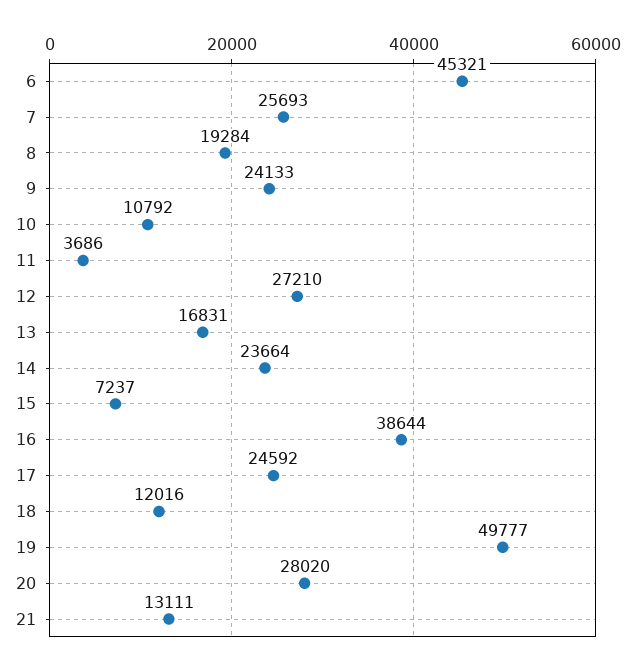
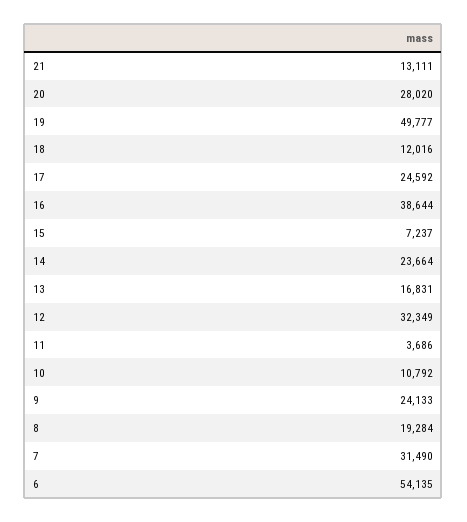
  {
-   "6": 45321,
+   "6": 54135,
-   "7": 25693,
+   "7": 31490,
    "8": 19284,
    "9": 24133,
    "10": 10792,
    "11": 3686,
-   "12": 27210,
+   "12": 32349,
    "13": 16831,
    "14": 23664,
    "15": 7237,
    "16": 38644,
    "17": 24592,
    "18": 12016,
    "19": 49777,
    "20": 28020,
    "21": 13111
  }

